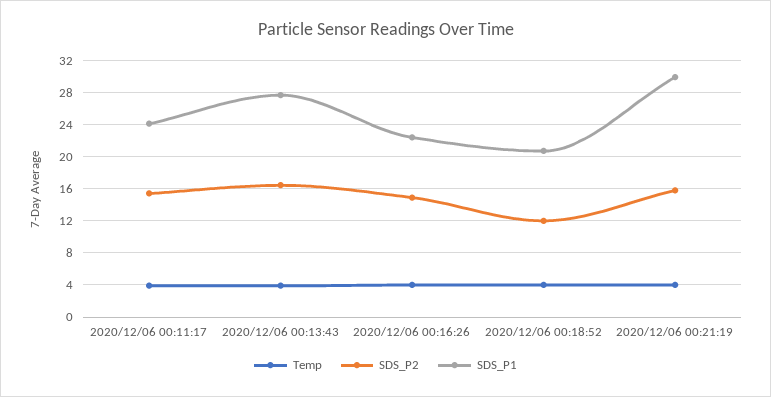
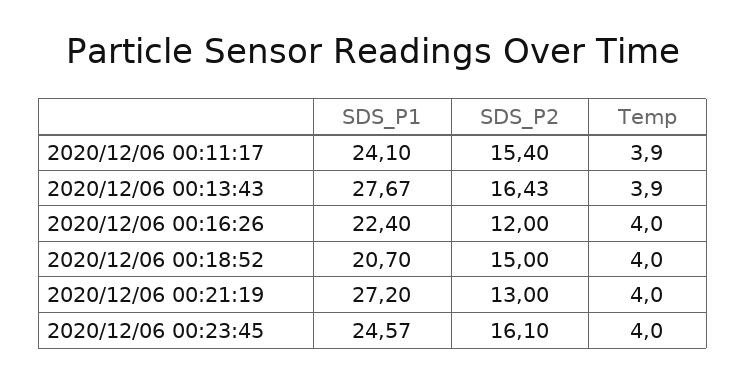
  {
    "Temp": {
      "2020/12/06 00:11:17": 3.9,
      "2020/12/06 00:13:43": 3.9,
      "2020/12/06 00:16:26": 4,
      "2020/12/06 00:18:52": 4,
-     "2020/12/06 00:21:19": 4
+     "2020/12/06 00:21:19": 4,
+     "2020/12/06 00:23:45": 4
    },
    "SDS_P2": {
      "2020/12/06 00:11:17": 15.4,
      "2020/12/06 00:13:43": 16.43,
-     "2020/12/06 00:16:26": 15,
+     "2020/12/06 00:16:26": 12,
-     "2020/12/06 00:18:52": 12,
+     "2020/12/06 00:18:52": 15,
-     "2020/12/06 00:21:19": 16
+     "2020/12/06 00:21:19": 13,
+     "2020/12/06 00:23:45": 16.1
    },
    "SDS_P1": {
      "2020/12/06 00:11:17": 24.1,
      "2020/12/06 00:13:43": 27.67,
      "2020/12/06 00:16:26": 22.4,
      "2020/12/06 00:18:52": 20.7,
-     "2020/12/06 00:21:19": 30
+     "2020/12/06 00:21:19": 27.2,
+     "2020/12/06 00:23:45": 24.57
    }
  }

